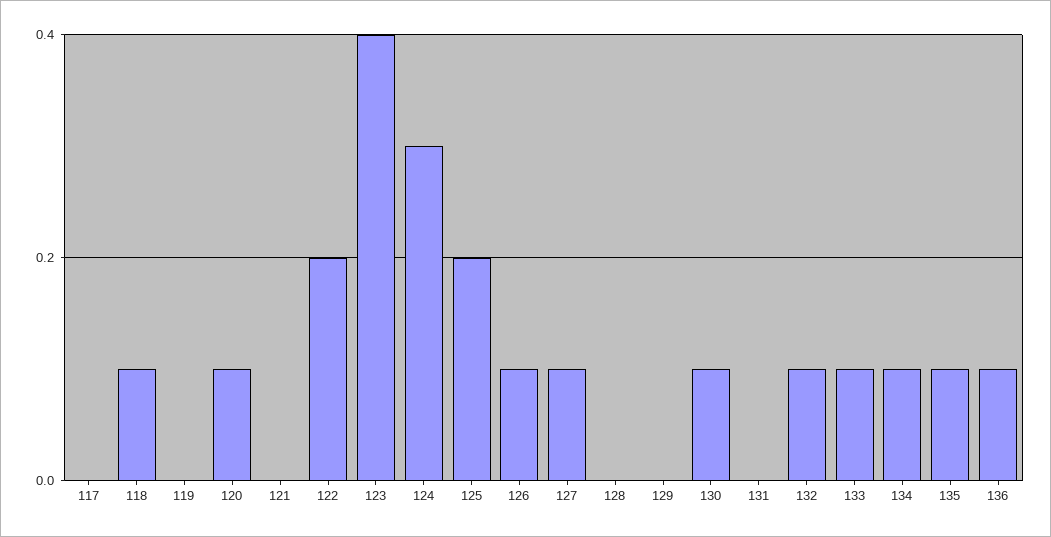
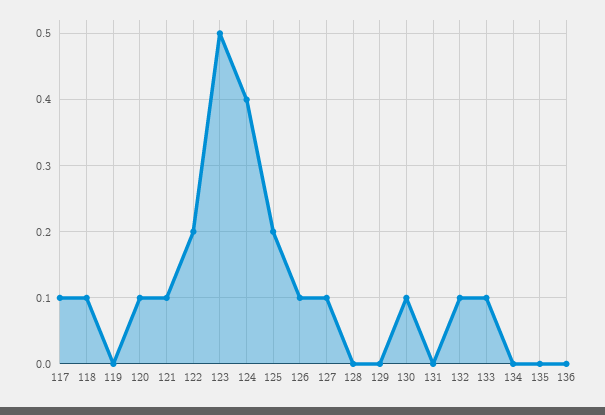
  {
-   "117": 0,
+   "117": 0.1,
    "118": 0.1,
    "119": 0,
    "120": 0.1,
-   "121": 0,
+   "121": 0.1,
    "122": 0.2,
-   "123": 0.4,
+   "123": 0.5,
-   "124": 0.3,
+   "124": 0.4,
    "125": 0.2,
    "126": 0.1,
    "127": 0.1,
    "128": 0,
    "129": 0,
    "130": 0.1,
    "131": 0,
    "132": 0.1,
    "133": 0.1,
-   "134": 0.1,
+   "134": 0,
-   "135": 0.1,
+   "135": 0,
-   "136": 0.1
+   "136": 0
  }

